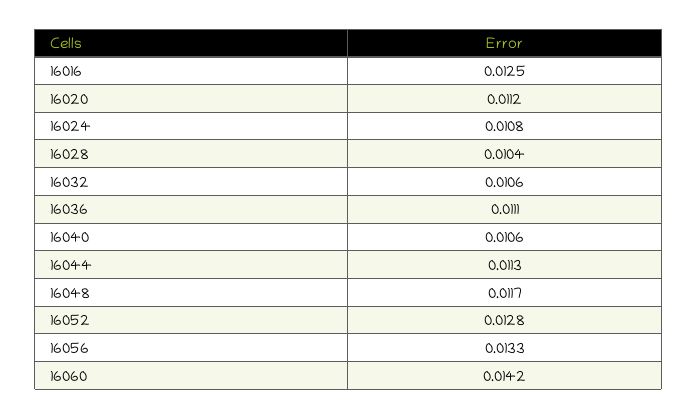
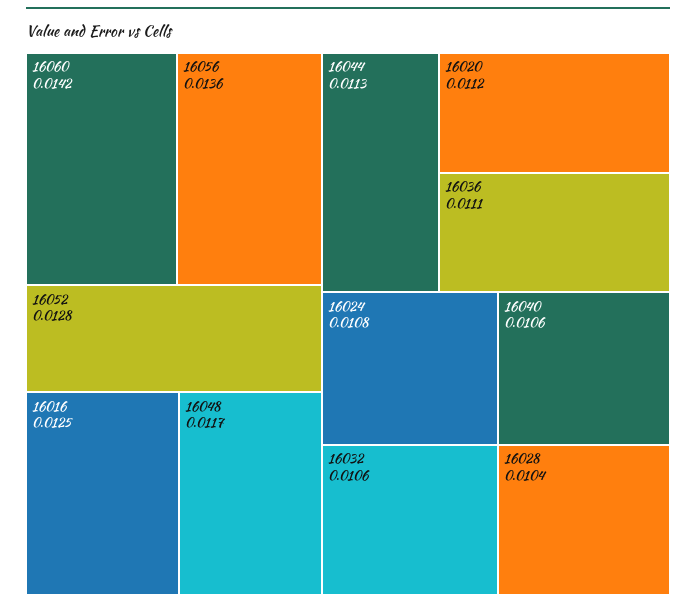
  {
    "16016": 0.0125,
    "16020": 0.0112,
    "16024": 0.0108,
    "16028": 0.0104,
    "16032": 0.0106,
    "16036": 0.0111,
    "16040": 0.0106,
    "16044": 0.0113,
    "16048": 0.0117,
    "16052": 0.0128,
-   "16056": 0.0133,
+   "16056": 0.0136,
    "16060": 0.0142
  }

